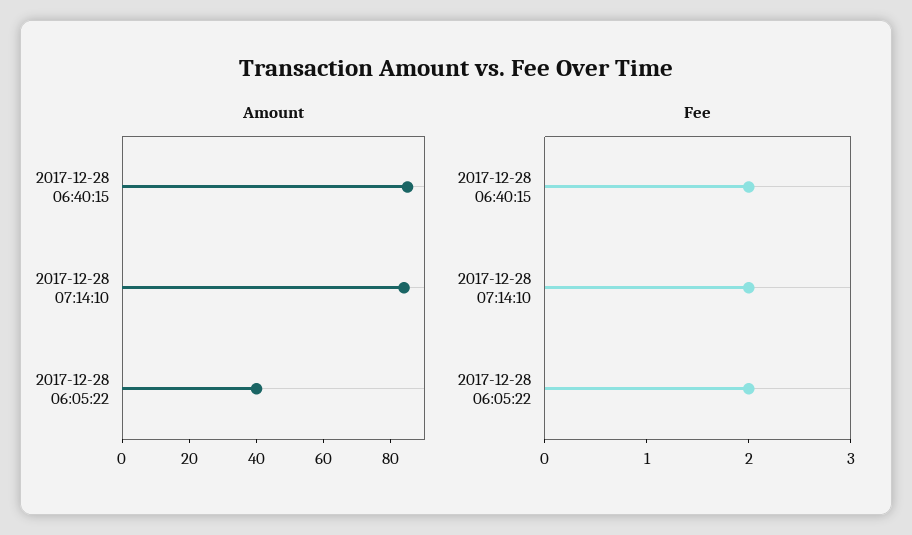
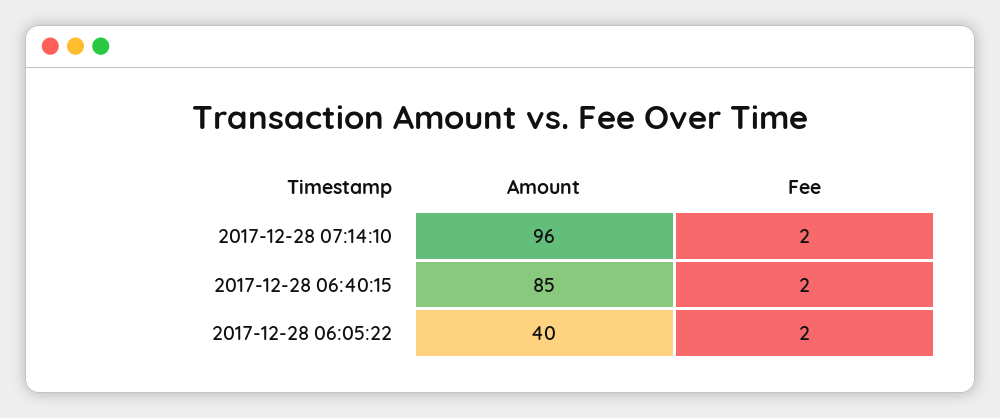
  {
    "Amount": {
      "2017-12-28 06:40:15": 85,
-     "2017-12-28 07:14:10": 85,
+     "2017-12-28 07:14:10": 96,
      "2017-12-28 06:05:22": 40
    },
    "Fee": {
      "2017-12-28 06:40:15": 2,
      "2017-12-28 07:14:10": 2,
      "2017-12-28 06:05:22": 2
    }
  }

